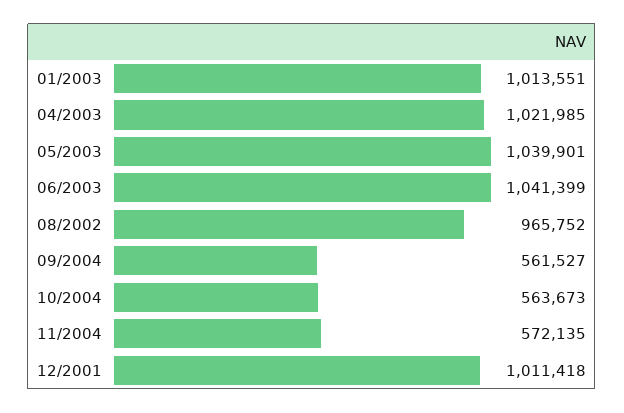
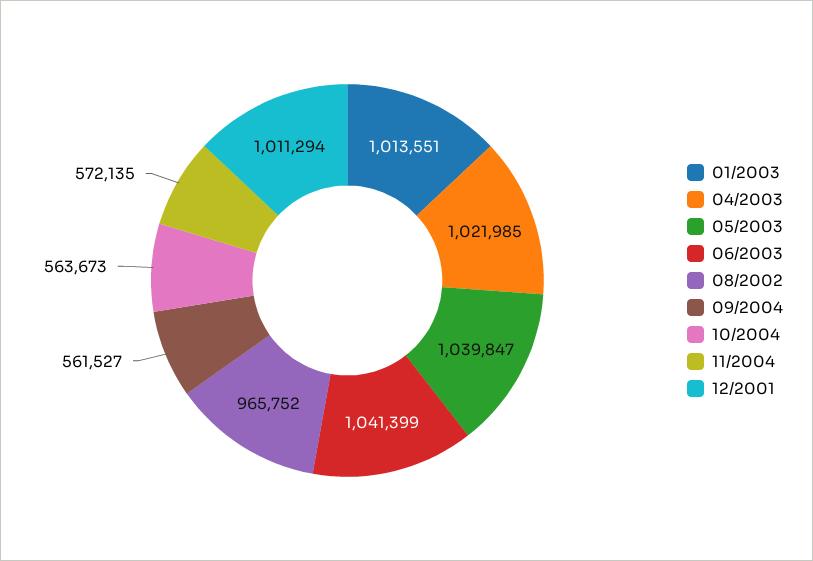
  {
    "01/2003": 1013551,
    "04/2003": 1021985,
-   "05/2003": 1039901,
+   "05/2003": 1039847,
    "06/2003": 1041399,
    "08/2002": 965752,
    "09/2004": 561527,
    "10/2004": 563673,
    "11/2004": 572135,
-   "12/2001": 1011418
+   "12/2001": 1011294
  }

